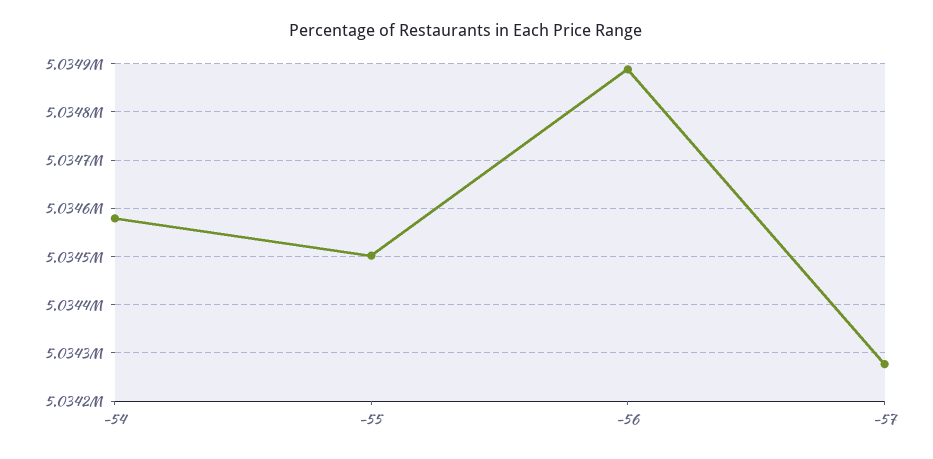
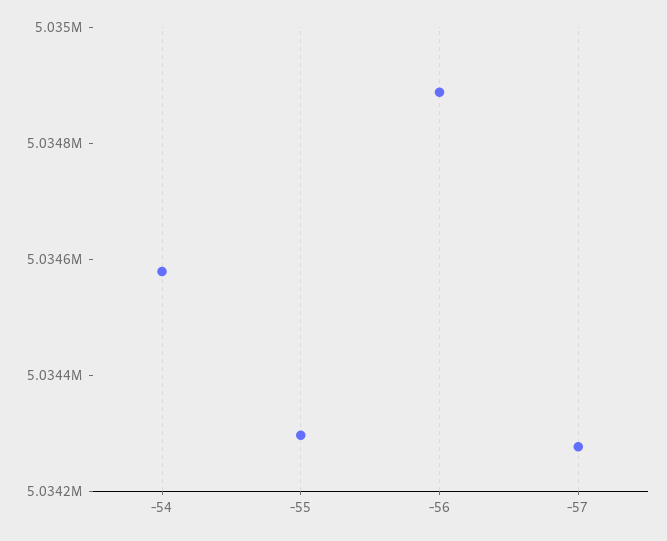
  {
    "-54": 5034580,
-   "-55": 5034500,
+   "-55": 5034300,
    "-56": 5034880,
    "-57": 5034280
  }

